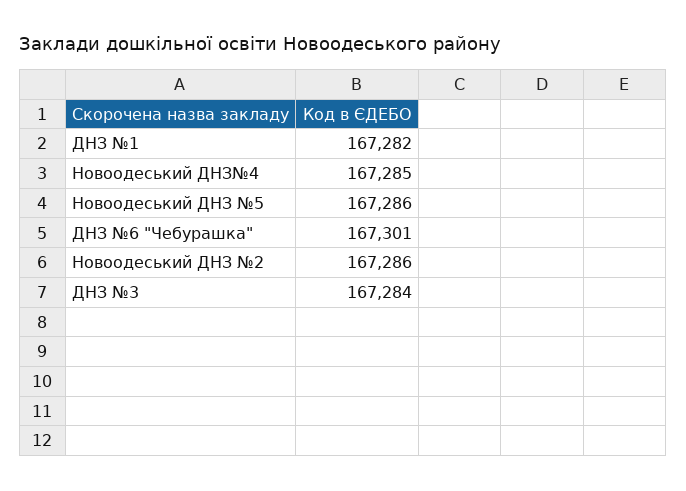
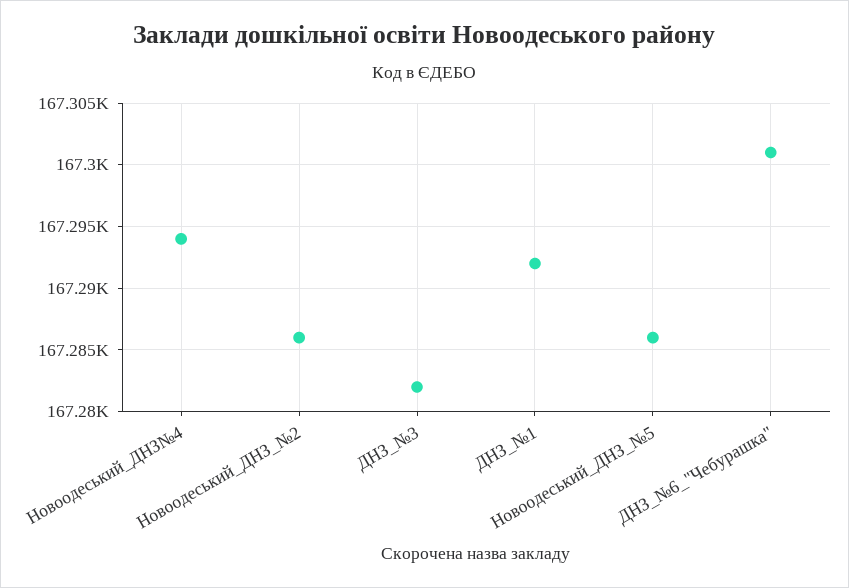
  {
-   "ДНЗ №1": 167282,
+   "ДНЗ №1": 167292,
-   "Новоодеський ДНЗ№4": 167285,
+   "Новоодеський ДНЗ№4": 167294,
    "Новоодеський ДНЗ №5": 167286,
    "ДНЗ №6 \"Чебурашка\"": 167301,
    "Новоодеський ДНЗ №2": 167286,
-   "ДНЗ №3": 167284
+   "ДНЗ №3": 167282
  }

